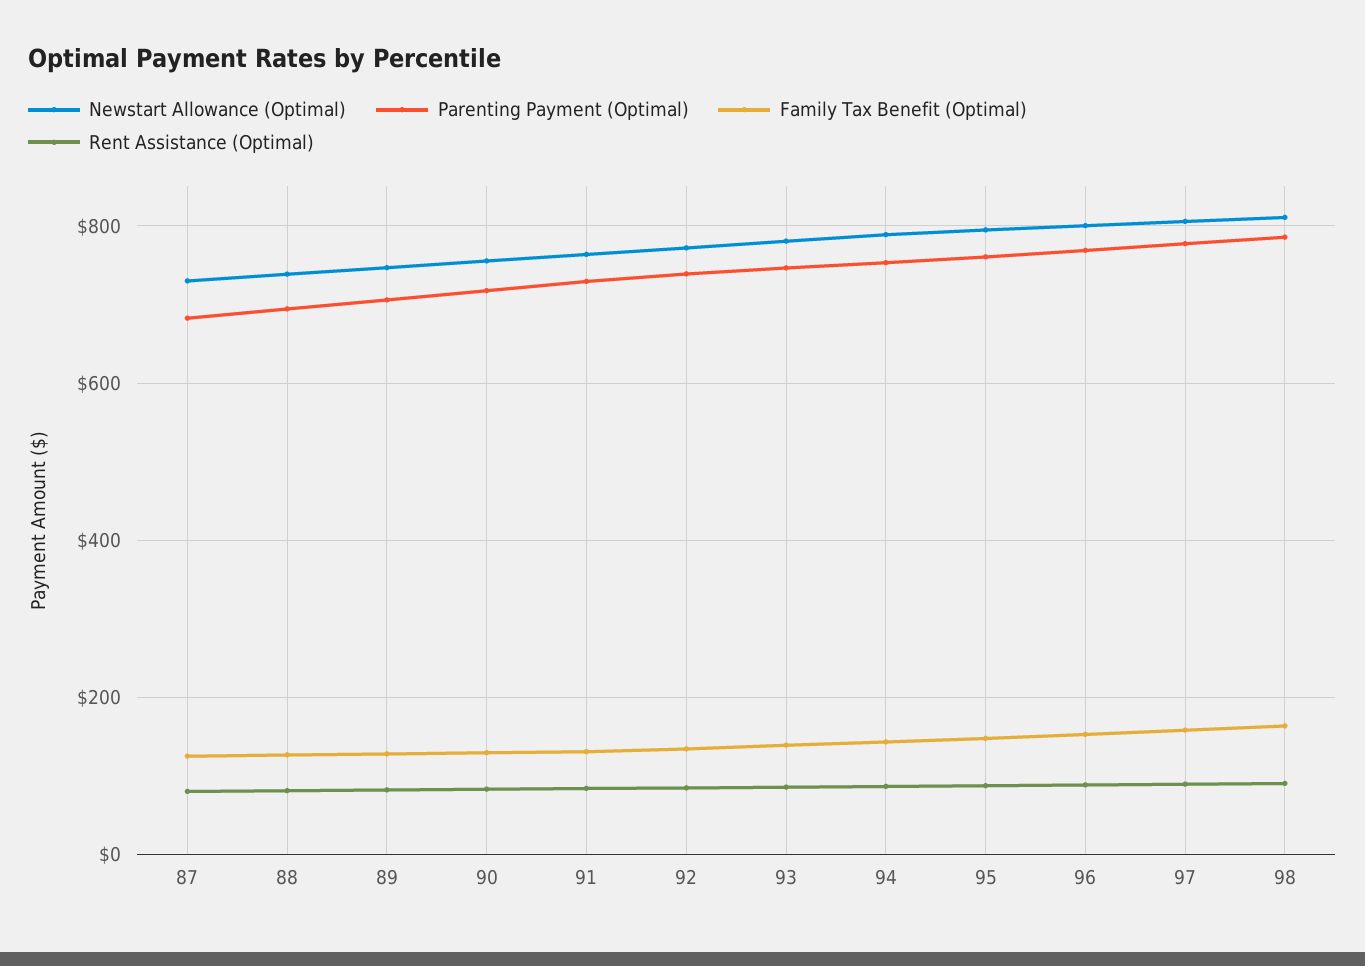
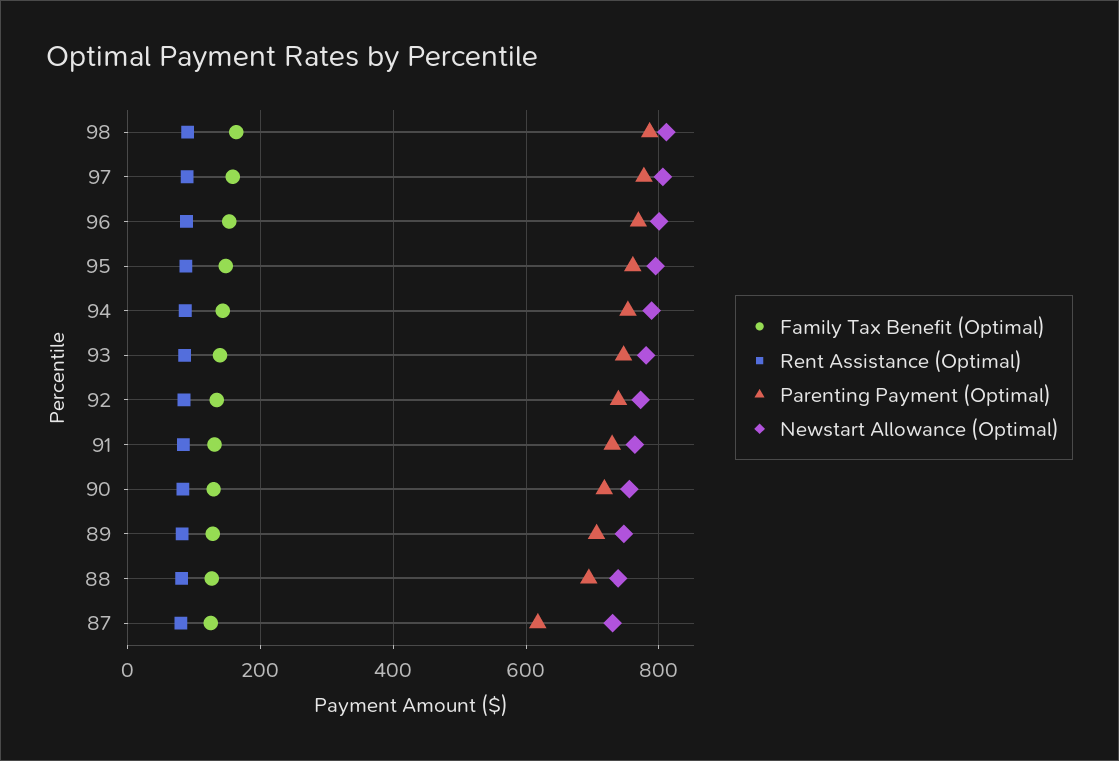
  {
    "Newstart Allowance (Optimal)": {
      "87": 740,
      "88": 740,
      "89": 740,
      "90": 760,
      "91": 760,
      "92": 780,
      "93": 780,
      "94": 780,
      "95": 800,
      "96": 800,
      "97": 800,
      "98": 820
    },
    "Parenting Payment (Optimal)": {
-     "87": 680,
+     "87": 620,
      "88": 700,
      "89": 700,
      "90": 720,
      "91": 720,
      "92": 740,
      "93": 740,
      "94": 760,
      "95": 760,
      "96": 760,
      "97": 780,
      "98": 780
    },
    "Family Tax Benefit (Optimal)": {
      "87": 120,
      "88": 120,
      "89": 120,
      "90": 120,
      "91": 140,
      "92": 140,
      "93": 140,
      "94": 140,
      "95": 140,
      "96": 160,
      "97": 160,
      "98": 160
    },
    "Rent Assistance (Optimal)": {
      "87": 80,
      "88": 80,
      "89": 80,
      "90": 80,
      "91": 80,
      "92": 80,
      "93": 80,
      "94": 80,
      "95": 80,
      "96": 80,
      "97": 80,
      "98": 100
    }
  }

